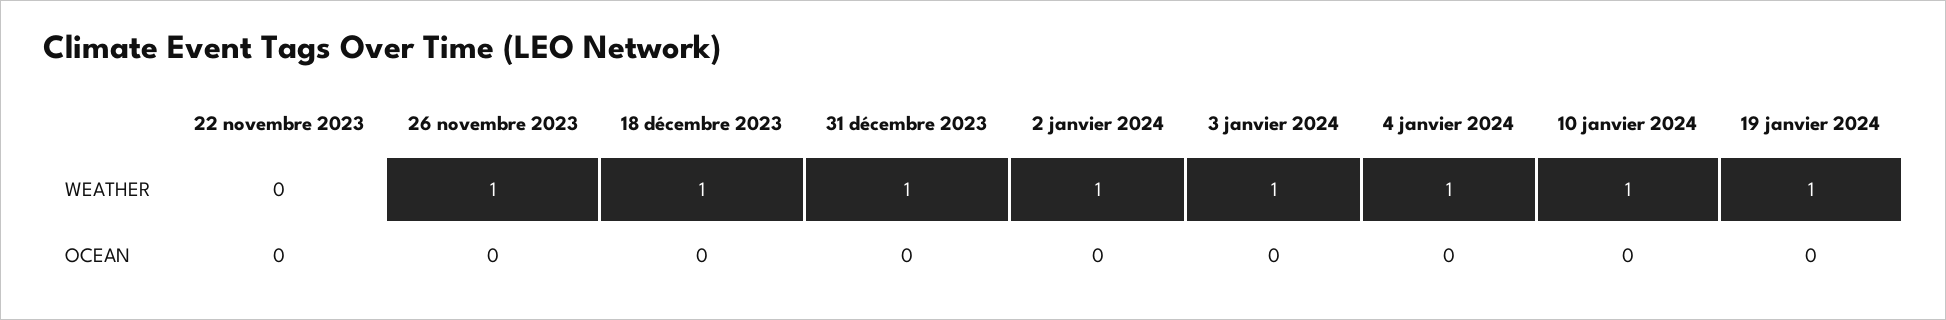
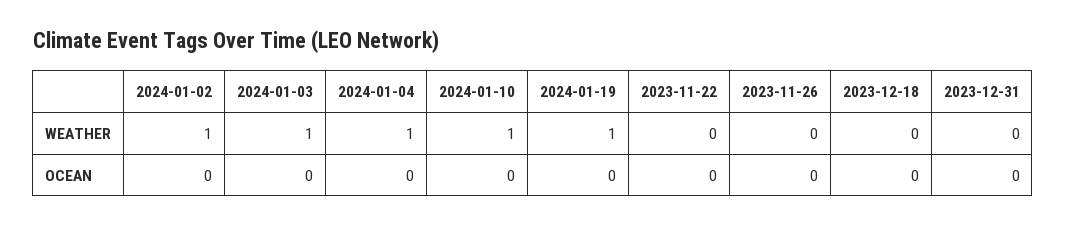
  {
    "22 novembre 2023": {
      "WEATHER": 0,
      "OCEAN": 0
    },
    "26 novembre 2023": {
-     "WEATHER": 1,
+     "WEATHER": 0,
      "OCEAN": 0
    },
    "18 décembre 2023": {
-     "WEATHER": 1,
+     "WEATHER": 0,
      "OCEAN": 0
    },
    "31 décembre 2023": {
-     "WEATHER": 1,
+     "WEATHER": 0,
      "OCEAN": 0
    },
    "2 janvier 2024": {
      "WEATHER": 1,
      "OCEAN": 0
    },
    "3 janvier 2024": {
      "WEATHER": 1,
      "OCEAN": 0
    },
    "4 janvier 2024": {
      "WEATHER": 1,
      "OCEAN": 0
    },
    "10 janvier 2024": {
      "WEATHER": 1,
      "OCEAN": 0
    },
    "19 janvier 2024": {
      "WEATHER": 1,
      "OCEAN": 0
    }
  }

